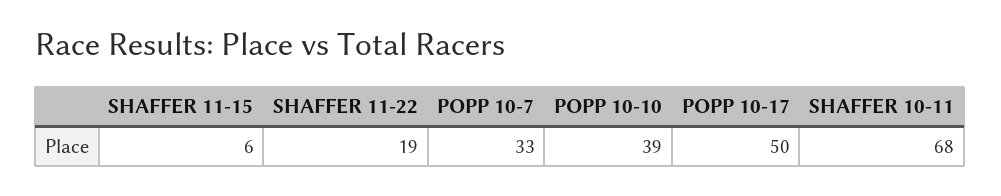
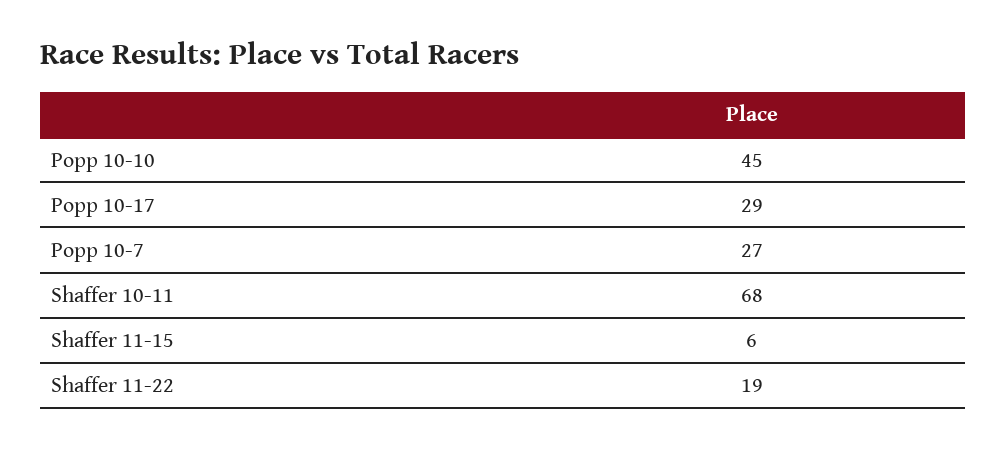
  {
    "SHAFFER 11-15": 6,
    "SHAFFER 11-22": 19,
-   "POPP 10-7": 33,
+   "POPP 10-7": 27,
-   "POPP 10-10": 39,
+   "POPP 10-10": 45,
-   "POPP 10-17": 50,
+   "POPP 10-17": 29,
    "SHAFFER 10-11": 68
  }

